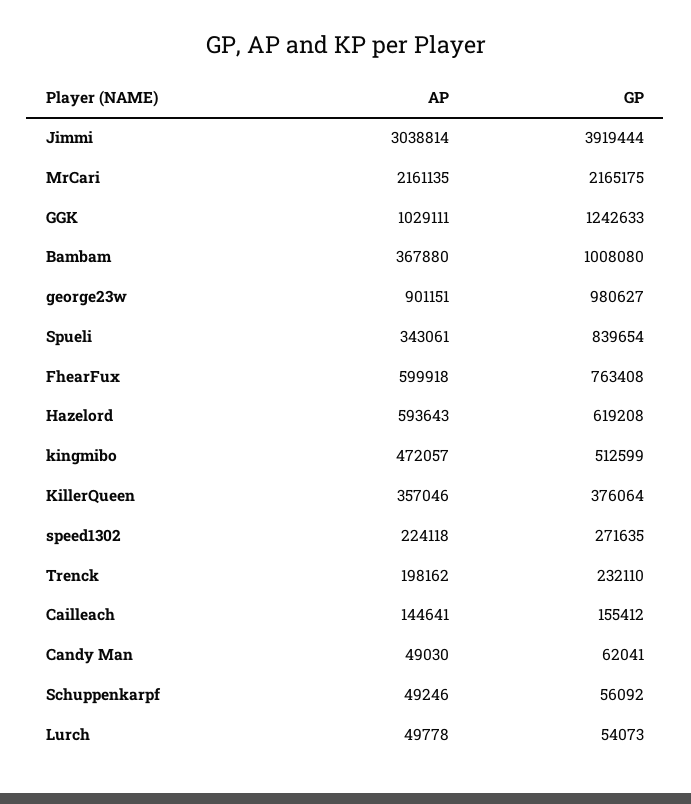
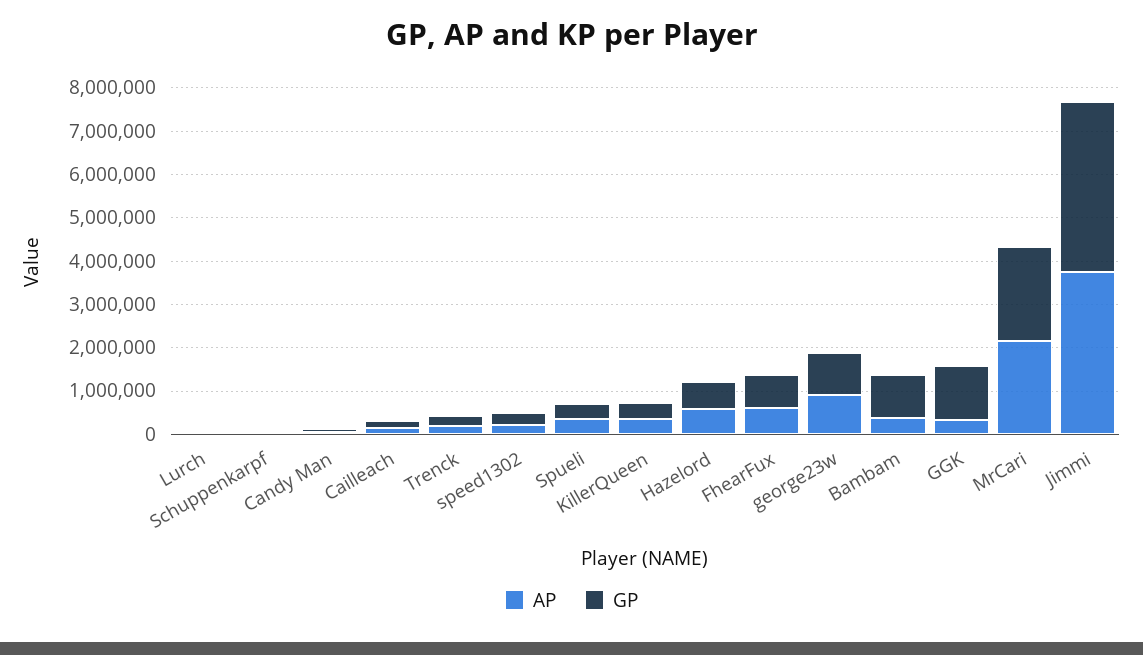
  {
    "AP": {
-     "Jimmi": 3038814,
+     "Jimmi": 3800000,
      "MrCari": 2161135,
-     "GGK": 1029111,
+     "GGK": 400000,
      "Bambam": 367880,
      "george23w": 901151,
      "Spueli": 343061,
      "FhearFux": 599918,
      "Hazelord": 593643,
-     "kingmibo": 472057,
      "KillerQueen": 357046,
      "speed1302": 224118,
      "Trenck": 198162,
      "Cailleach": 144641,
      "Candy Man": 49030,
      "Schuppenkarpf": 49246,
      "Lurch": 49778
    },
    "GP": {
      "Jimmi": 3919444,
      "MrCari": 2165175,
      "GGK": 1242633,
      "Bambam": 1008080,
      "george23w": 980627,
-     "Spueli": 839654,
+     "Spueli": 400000,
      "FhearFux": 763408,
      "Hazelord": 619208,
-     "kingmibo": 512599,
      "KillerQueen": 376064,
      "speed1302": 271635,
      "Trenck": 232110,
      "Cailleach": 155412,
      "Candy Man": 62041,
      "Schuppenkarpf": 56092,
      "Lurch": 54073
    }
  }

